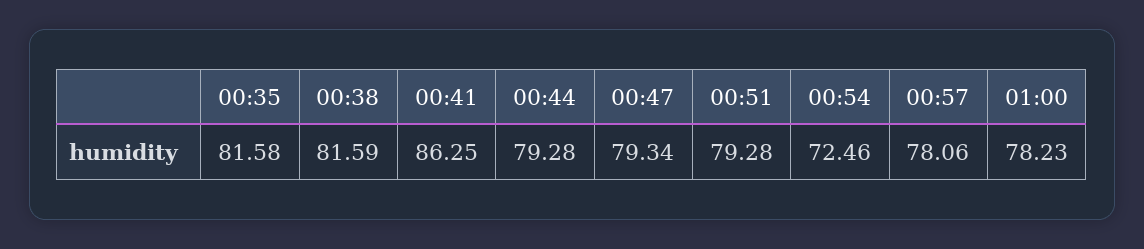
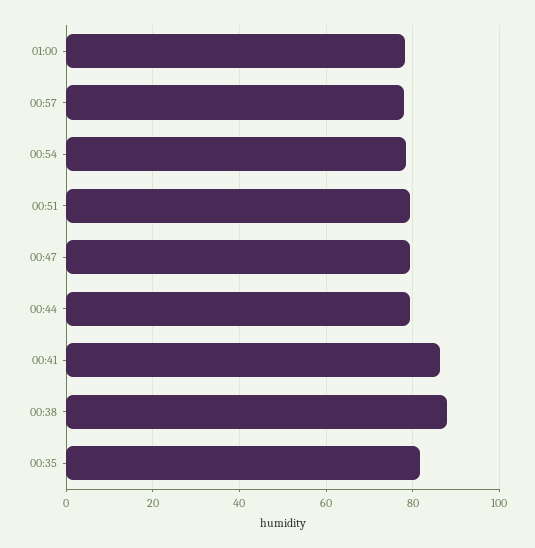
  {
    "00:35": 81.58,
-   "00:38": 81.59,
+   "00:38": 88,
    "00:41": 86.25,
    "00:44": 79.28,
    "00:47": 79.34,
    "00:51": 79.28,
-   "00:54": 72.46,
+   "00:54": 78,
    "00:57": 78.06,
    "01:00": 78.23
  }

